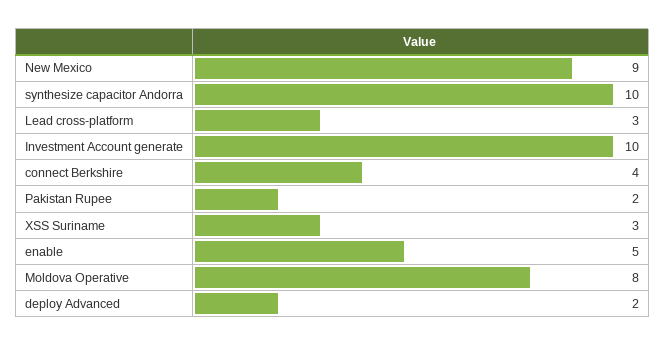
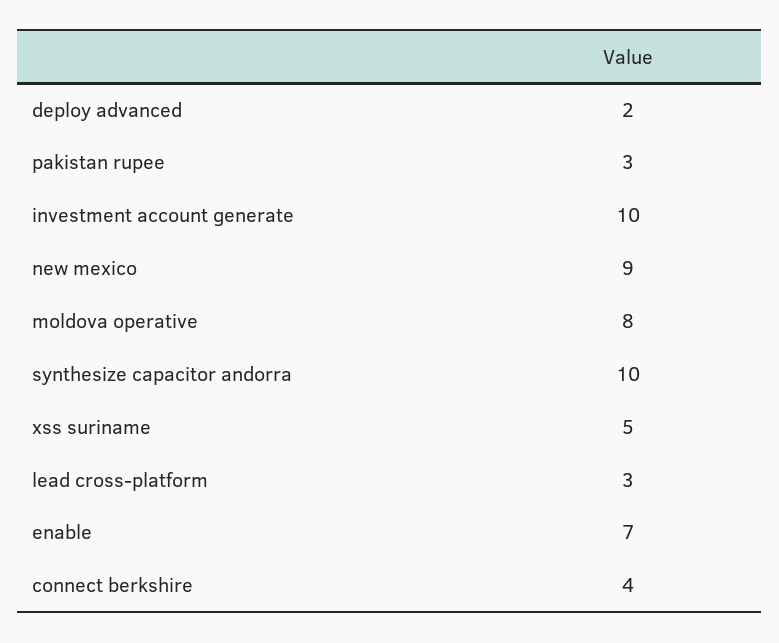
  {
    "New Mexico": 9,
    "synthesize capacitor Andorra": 10,
    "Lead cross-platform": 3,
    "Investment Account generate": 10,
    "connect Berkshire": 4,
-   "Pakistan Rupee": 2,
+   "Pakistan Rupee": 3,
-   "XSS Suriname": 3,
+   "XSS Suriname": 5,
-   "enable": 5,
+   "enable": 7,
    "Moldova Operative": 8,
    "deploy Advanced": 2
  }

